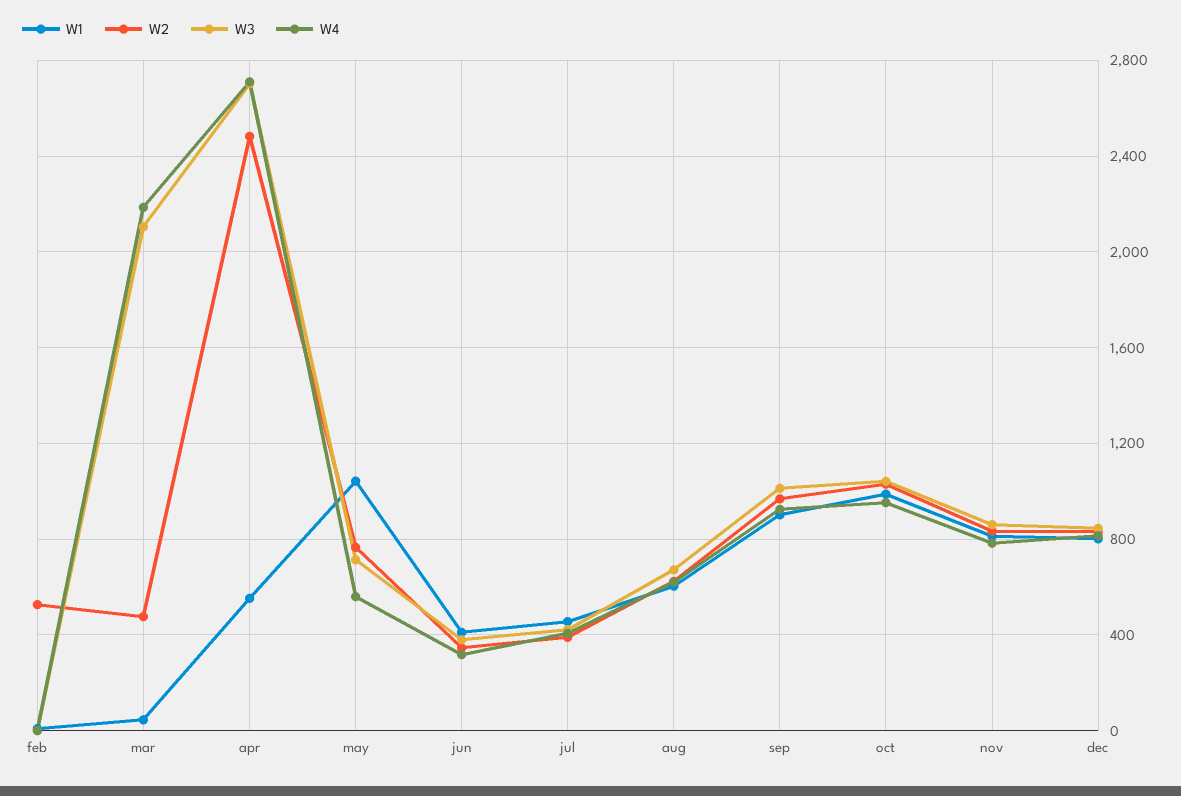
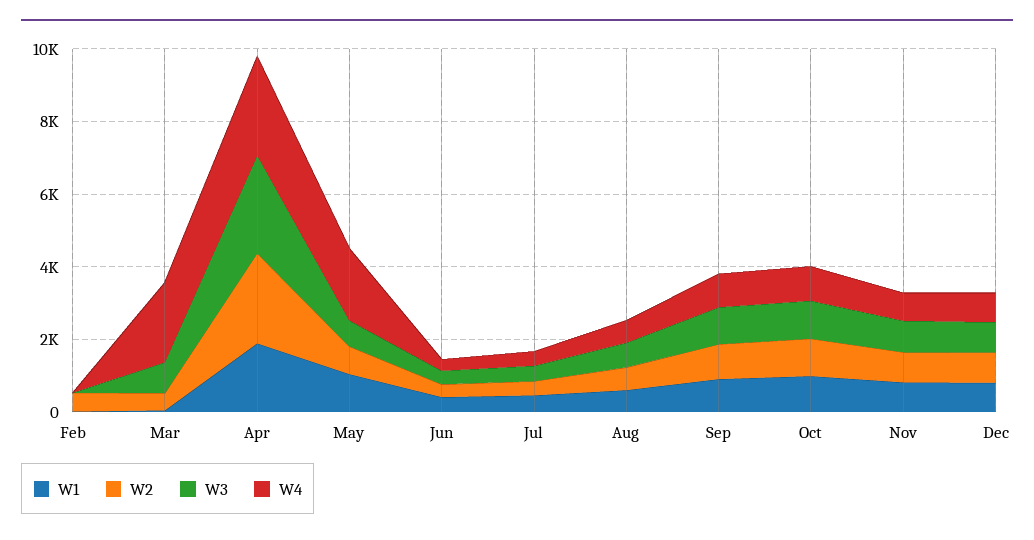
  {
    "W1": {
      "feb": 0,
      "mar": 50,
-     "apr": 550,
+     "apr": 2000,
      "may": 1050,
      "jun": 400,
      "jul": 450,
      "aug": 600,
      "sep": 900,
      "oct": 1000,
      "nov": 800,
      "dec": 800
    },
    "W2": {
      "feb": 550,
      "mar": 500,
      "apr": 2500,
      "may": 750,
      "jun": 350,
      "jul": 400,
      "aug": 600,
      "sep": 950,
      "oct": 1050,
      "nov": 850,
      "dec": 850
    },
    "W3": {
      "feb": 0,
-     "mar": 2100,
+     "mar": 1000,
      "apr": 2700,
      "may": 700,
      "jun": 400,
      "jul": 400,
      "aug": 650,
      "sep": 1000,
      "oct": 1050,
      "nov": 850,
      "dec": 850
    },
    "W4": {
      "feb": 0,
      "mar": 2200,
      "apr": 2700,
-     "may": 550,
+     "may": 2000,
      "jun": 300,
      "jul": 400,
      "aug": 600,
      "sep": 900,
      "oct": 950,
      "nov": 800,
      "dec": 800
    }
  }

